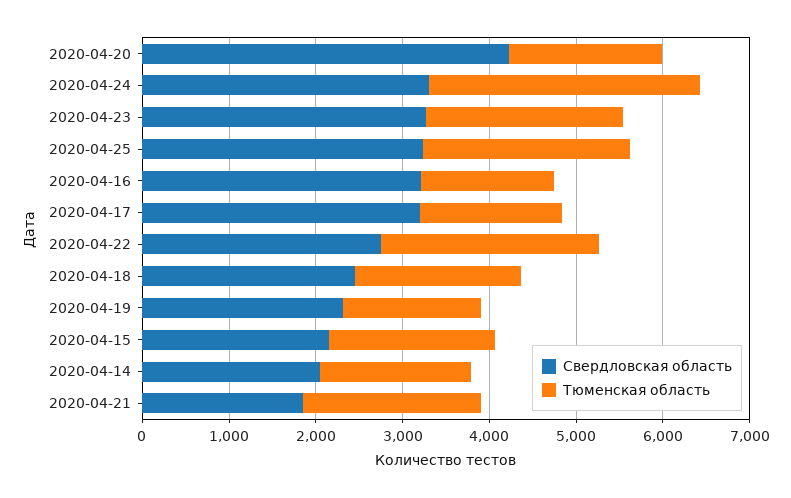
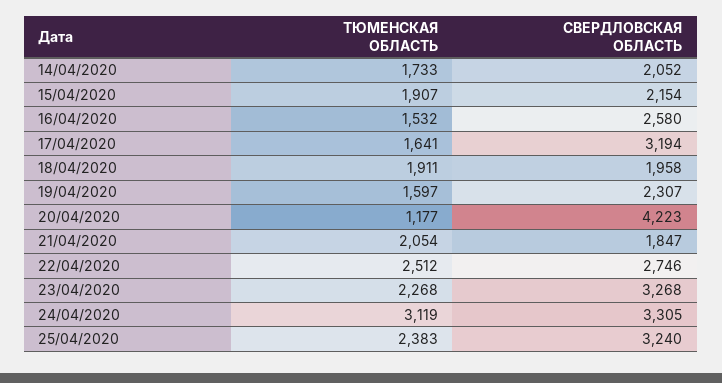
  {
    "Свердловская область": {
      "2020-04-20": 4223,
      "2020-04-24": 3305,
      "2020-04-23": 3268,
      "2020-04-25": 3240,
-     "2020-04-16": 3200,
+     "2020-04-16": 2580,
      "2020-04-17": 3194,
      "2020-04-22": 2746,
-     "2020-04-18": 2400,
+     "2020-04-18": 1958,
      "2020-04-19": 2307,
      "2020-04-15": 2154,
      "2020-04-14": 2052,
      "2020-04-21": 1847
    },
    "Тюменская область": {
-     "2020-04-20": 1800,
+     "2020-04-20": 1177,
      "2020-04-24": 3119,
      "2020-04-23": 2268,
      "2020-04-25": 2383,
      "2020-04-16": 1532,
      "2020-04-17": 1641,
      "2020-04-22": 2512,
      "2020-04-18": 1911,
      "2020-04-19": 1597,
      "2020-04-15": 1907,
      "2020-04-14": 1733,
      "2020-04-21": 2054
    }
  }

